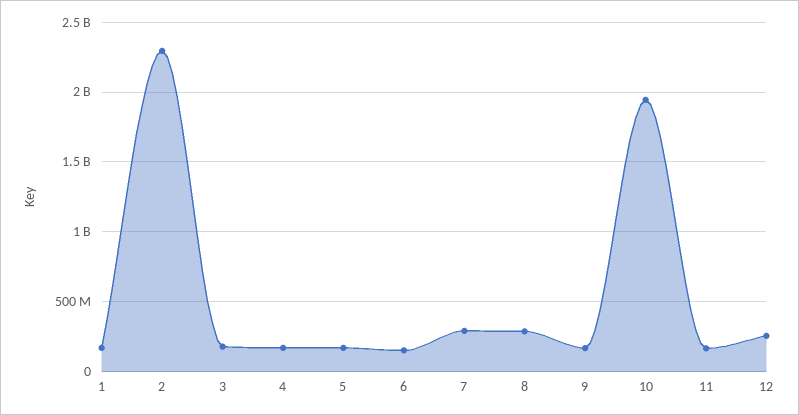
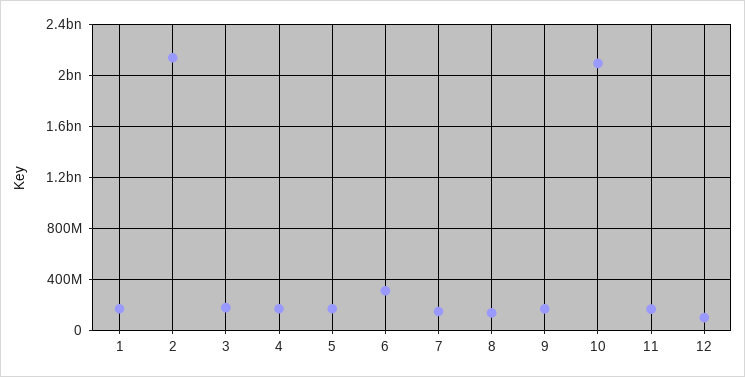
  {
    "1": 150000000,
-   "2": 2300000000,
+   "2": 2150000000,
    "3": 200000000,
    "4": 150000000,
    "5": 150000000,
-   "6": 150000000,
+   "6": 300000000,
-   "7": 300000000,
+   "7": 150000000,
-   "8": 300000000,
+   "8": 150000000,
    "9": 150000000,
-   "10": 1950000000,
+   "10": 2100000000,
    "11": 150000000,
-   "12": 250000000
+   "12": 100000000
  }

